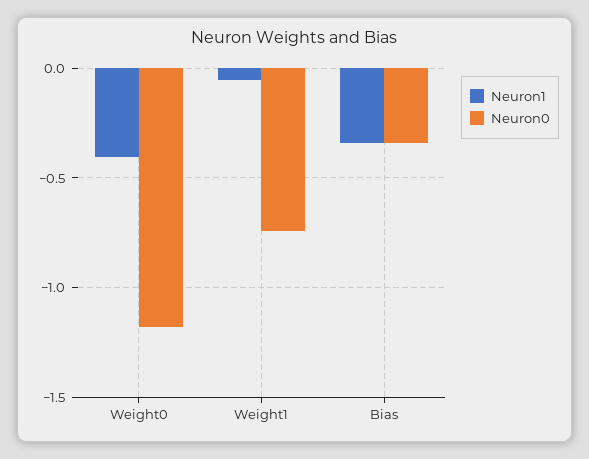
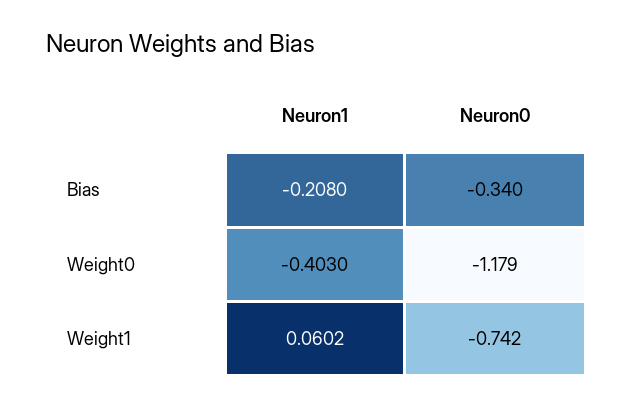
  {
    "Neuron1": {
      "Weight0": -0.403,
-     "Weight1": -0.05,
+     "Weight1": 0.0602,
-     "Bias": -0.35
+     "Bias": -0.208
    },
    "Neuron0": {
      "Weight0": -1.179,
      "Weight1": -0.742,
      "Bias": -0.34
    }
  }

